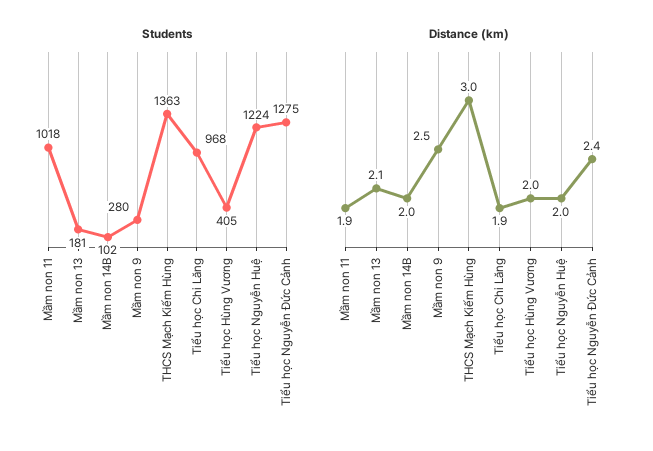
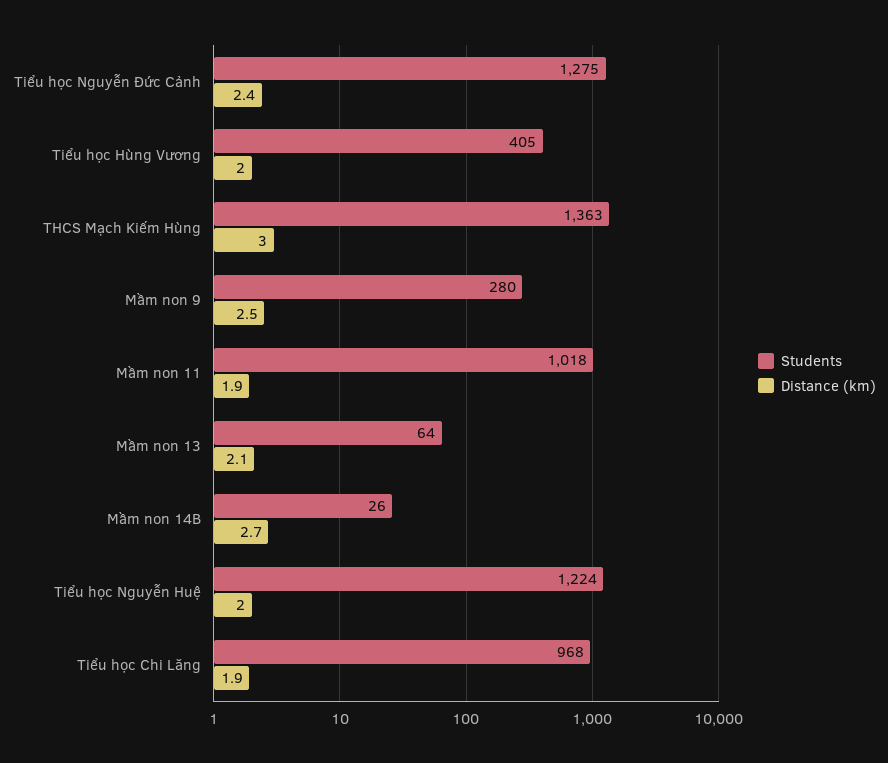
  {
    "Students": {
      "Mầm non 11": 1018,
-     "Mầm non 13": 181,
+     "Mầm non 13": 64,
-     "Mầm non 14B": 102,
+     "Mầm non 14B": 26,
      "Mầm non 9": 280,
      "THCS Mạch Kiếm Hùng": 1363,
      "Tiểu học Chi Lăng": 968,
      "Tiểu học Hùng Vương": 405,
      "Tiểu học Nguyễn Huệ": 1224,
      "Tiểu học Nguyễn Đức Cảnh": 1275
    },
    "Distance (km)": {
      "Mầm non 11": 1.9,
      "Mầm non 13": 2.1,
-     "Mầm non 14B": 2,
+     "Mầm non 14B": 2.7,
      "Mầm non 9": 2.5,
      "THCS Mạch Kiếm Hùng": 3,
      "Tiểu học Chi Lăng": 1.9,
      "Tiểu học Hùng Vương": 2,
      "Tiểu học Nguyễn Huệ": 2,
      "Tiểu học Nguyễn Đức Cảnh": 2.4
    }
  }

